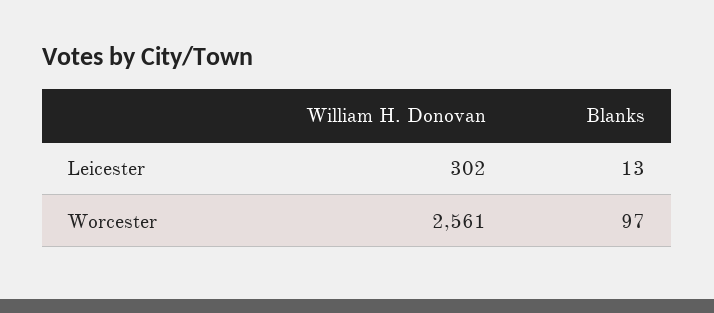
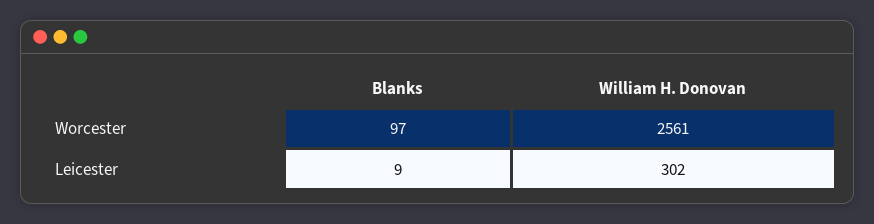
  {
    "William H. Donovan": {
      "Leicester": 302,
      "Worcester": 2561
    },
    "Blanks": {
-     "Leicester": 13,
+     "Leicester": 9,
      "Worcester": 97
    }
  }

